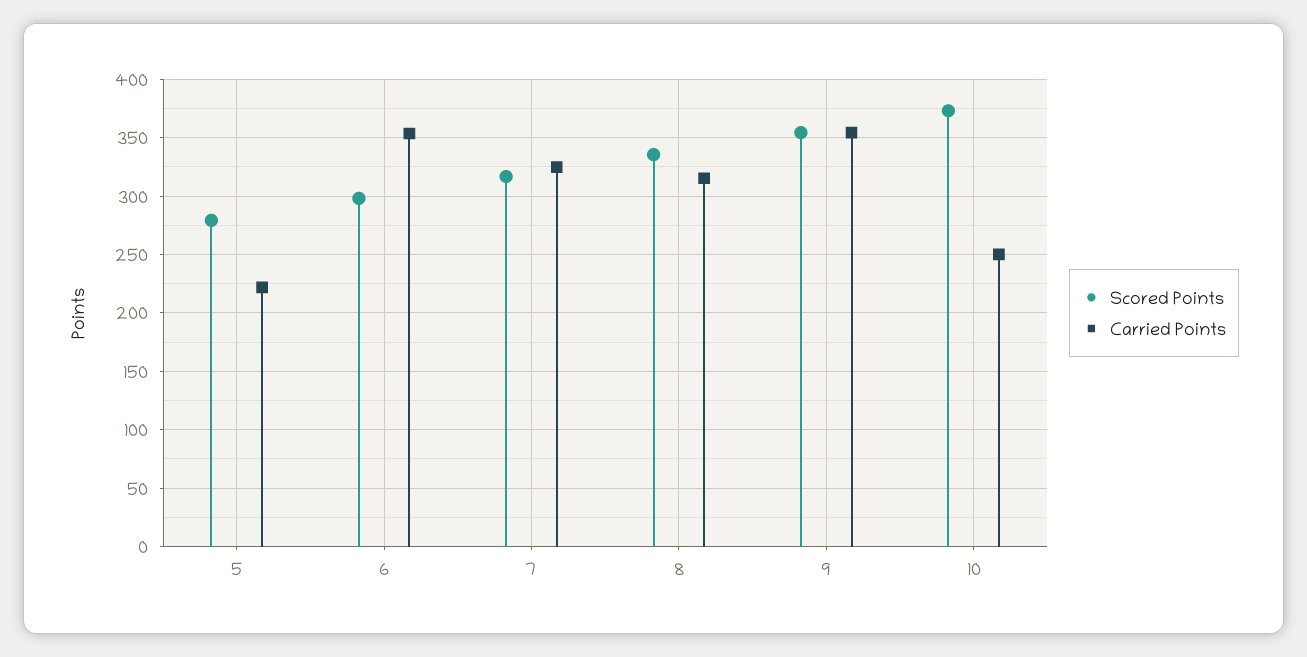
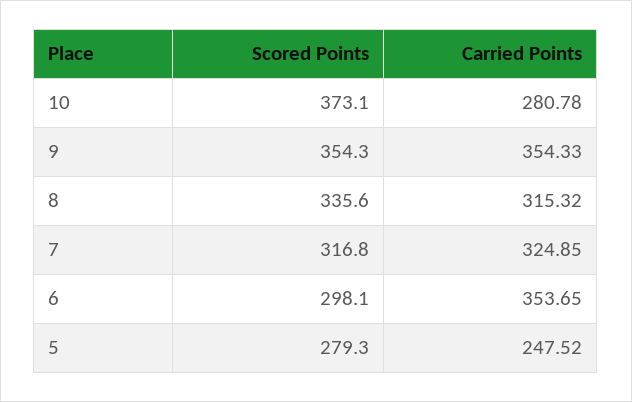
  {
    "Scored Points": {
      "5": 279.3,
      "6": 298.1,
      "7": 316.8,
      "8": 335.6,
      "9": 354.3,
      "10": 373.1
    },
    "Carried Points": {
-     "5": 220,
+     "5": 247.52,
      "6": 353.65,
      "7": 324.85,
      "8": 315.32,
      "9": 354.33,
-     "10": 250
+     "10": 280.78
    }
  }

